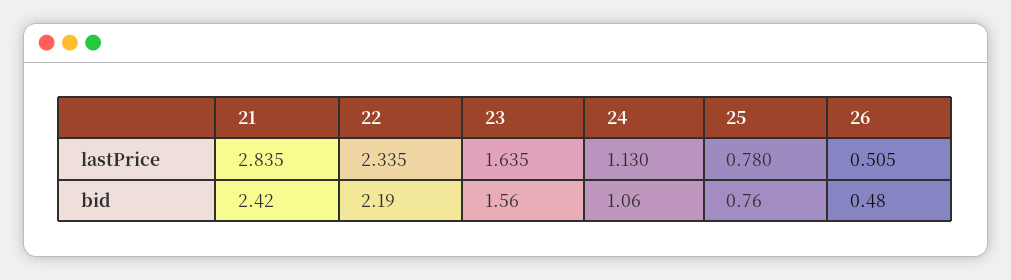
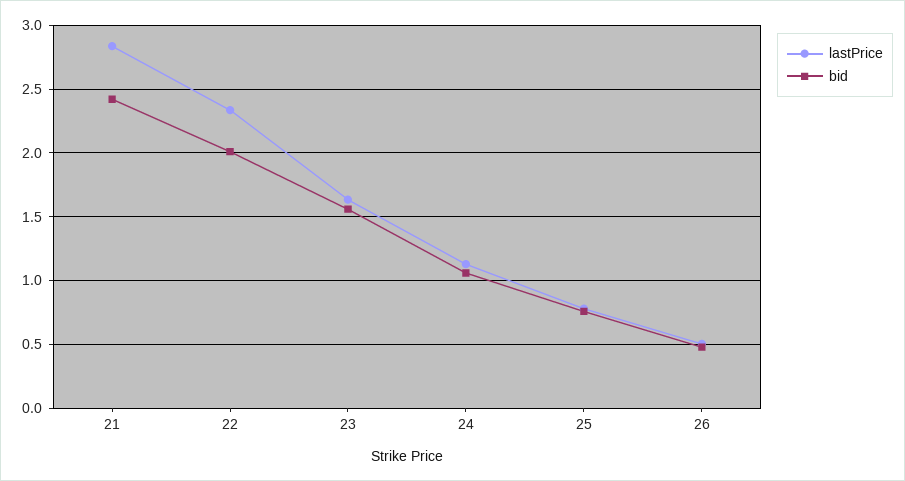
  {
    "lastPrice": {
      "21": 2.835,
      "22": 2.335,
      "23": 1.635,
      "24": 1.13,
      "25": 0.78,
      "26": 0.505
    },
    "bid": {
      "21": 2.42,
-     "22": 2.19,
+     "22": 2,
      "23": 1.56,
      "24": 1.06,
      "25": 0.76,
      "26": 0.48
    }
  }

